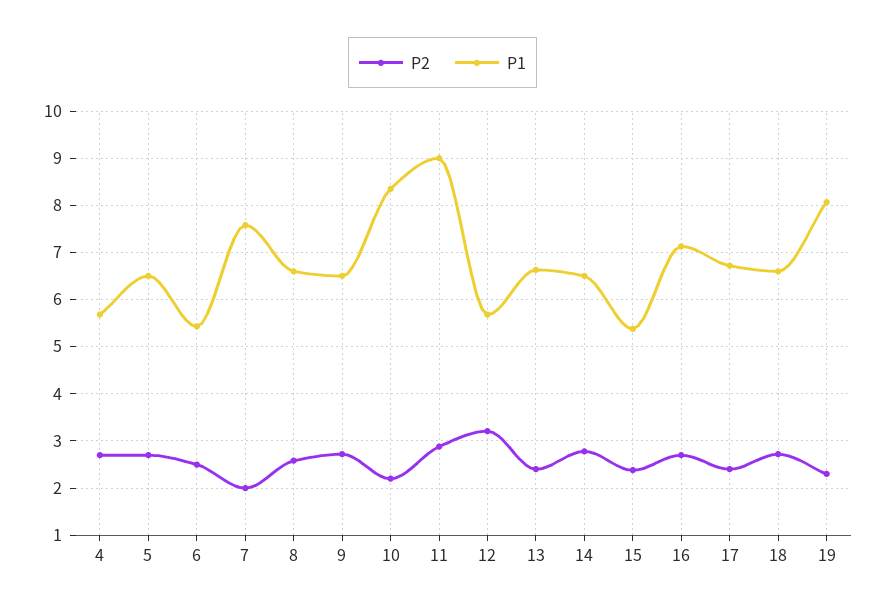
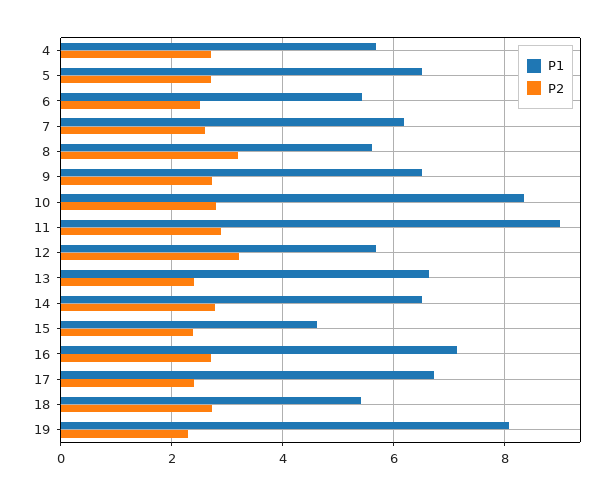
  {
    "P2": {
      "4": 2.8,
      "5": 2.8,
      "6": 2.6,
-     "7": 2,
+     "7": 2.6,
-     "8": 2.6,
+     "8": 3.2,
      "9": 2.8,
-     "10": 2.2,
+     "10": 2.8,
      "11": 2.8,
      "12": 3.2,
      "13": 2.4,
      "14": 2.8,
      "15": 2.4,
      "16": 2.8,
      "17": 2.4,
      "18": 2.8,
      "19": 2.4
    },
    "P1": {
      "4": 5.6,
      "5": 6.6,
      "6": 5.4,
-     "7": 7.6,
+     "7": 6.2,
-     "8": 6.6,
+     "8": 5.6,
      "9": 6.6,
      "10": 8.4,
      "11": 9,
      "12": 5.6,
      "13": 6.6,
      "14": 6.6,
-     "15": 5.4,
+     "15": 4.6,
      "16": 7.2,
      "17": 6.8,
-     "18": 6.6,
+     "18": 5.4,
      "19": 8
    }
  }

